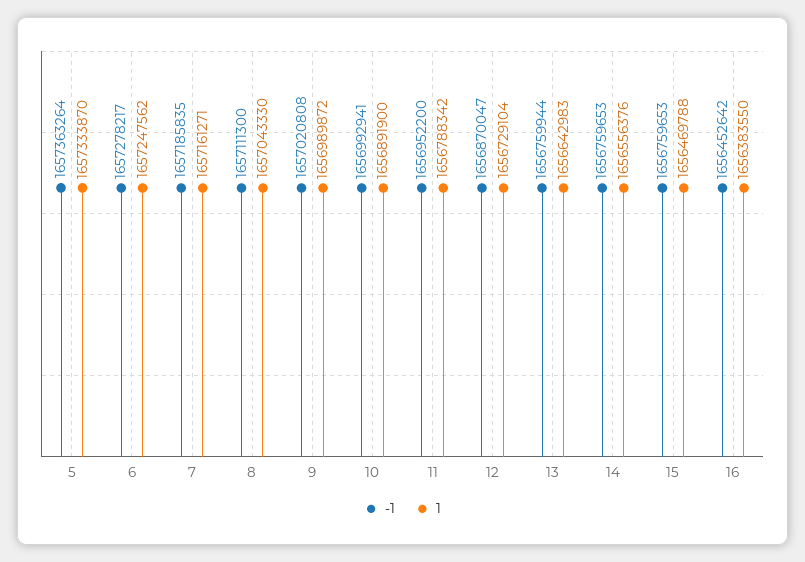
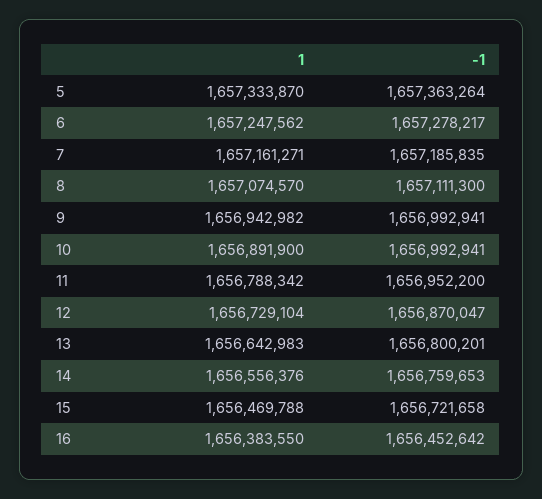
  {
    "-1": {
      "5": 1657363264,
      "6": 1657278217,
      "7": 1657185835,
      "8": 1657111300,
-     "9": 1657020808,
+     "9": 1656992941,
      "10": 1656992941,
      "11": 1656952200,
      "12": 1656870047,
-     "13": 1656759944,
+     "13": 1656800201,
      "14": 1656759653,
-     "15": 1656759653,
+     "15": 1656721658,
      "16": 1656452642
    },
    "1": {
      "5": 1657333870,
      "6": 1657247562,
      "7": 1657161271,
-     "8": 1657043330,
+     "8": 1657074570,
-     "9": 1656989872,
+     "9": 1656942982,
      "10": 1656891900,
      "11": 1656788342,
      "12": 1656729104,
      "13": 1656642983,
      "14": 1656556376,
      "15": 1656469788,
      "16": 1656383550
    }
  }

